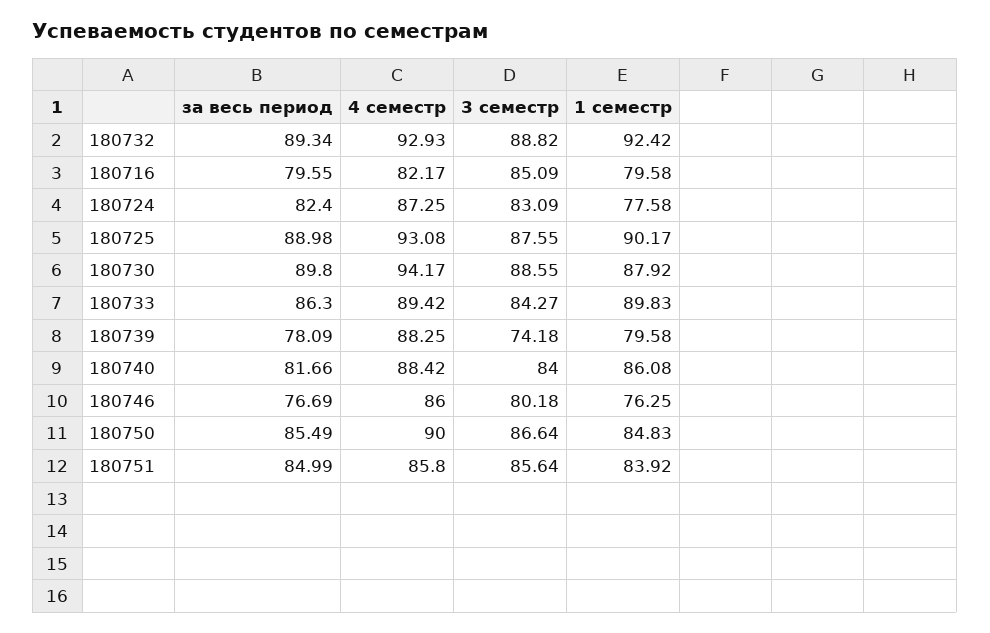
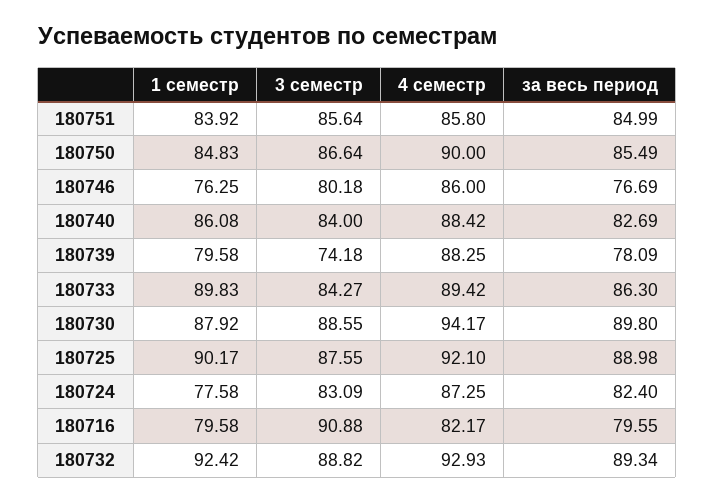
  {
    "за весь период": {
      "180732": 89.34,
      "180716": 79.55,
      "180724": 82.4,
      "180725": 88.98,
      "180730": 89.8,
      "180733": 86.3,
      "180739": 78.09,
-     "180740": 81.66,
+     "180740": 82.69,
      "180746": 76.69,
      "180750": 85.49,
      "180751": 84.99
    },
    "4 семестр": {
      "180732": 92.93,
      "180716": 82.17,
      "180724": 87.25,
-     "180725": 93.08,
+     "180725": 92.1,
      "180730": 94.17,
      "180733": 89.42,
      "180739": 88.25,
      "180740": 88.42,
      "180746": 86,
      "180750": 90,
      "180751": 85.8
    },
    "3 семестр": {
      "180732": 88.82,
-     "180716": 85.09,
+     "180716": 90.88,
      "180724": 83.09,
      "180725": 87.55,
      "180730": 88.55,
      "180733": 84.27,
      "180739": 74.18,
      "180740": 84,
      "180746": 80.18,
      "180750": 86.64,
      "180751": 85.64
    },
    "1 семестр": {
      "180732": 92.42,
      "180716": 79.58,
      "180724": 77.58,
      "180725": 90.17,
      "180730": 87.92,
      "180733": 89.83,
      "180739": 79.58,
      "180740": 86.08,
      "180746": 76.25,
      "180750": 84.83,
      "180751": 83.92
    }
  }

